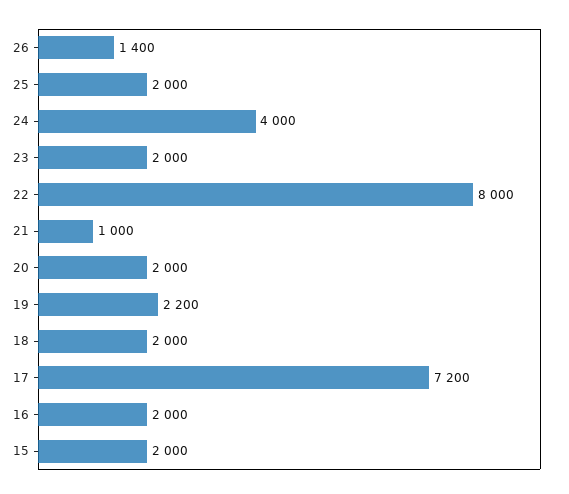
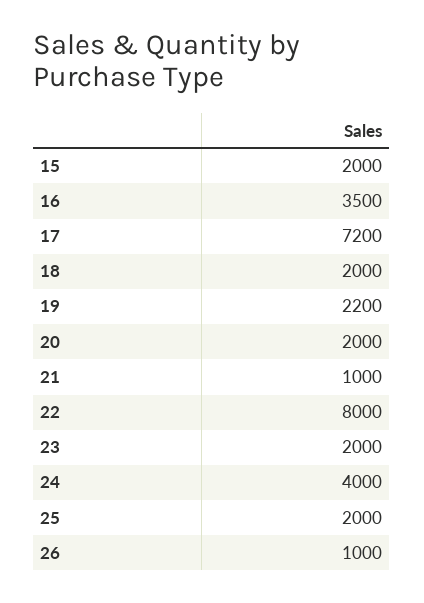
  {
-   "26": 1400,
+   "26": 1000,
    "25": 2000,
    "24": 4000,
    "23": 2000,
    "22": 8000,
    "21": 1000,
    "20": 2000,
    "19": 2200,
    "18": 2000,
    "17": 7200,
-   "16": 2000,
+   "16": 3500,
    "15": 2000
  }

